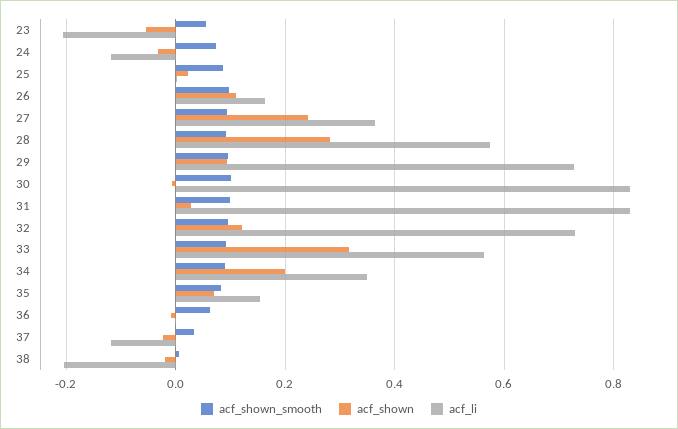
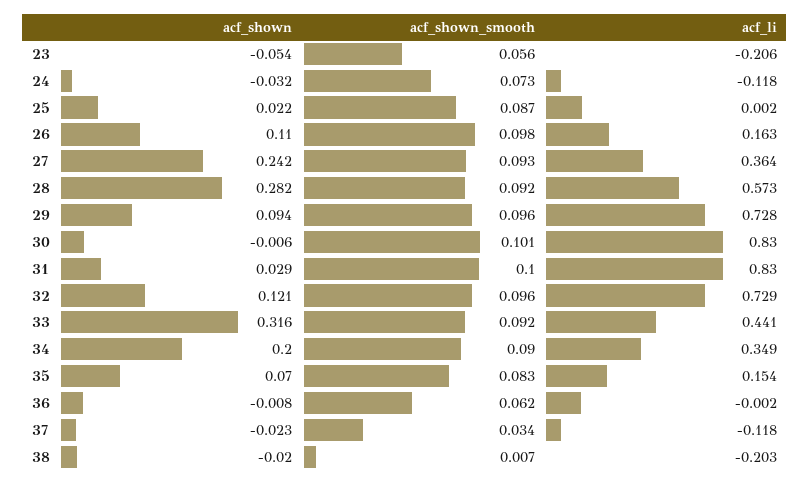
  {
    "acf_shown_smooth": {
      "23": 0.056,
      "24": 0.073,
      "25": 0.087,
      "26": 0.098,
      "27": 0.093,
      "28": 0.092,
      "29": 0.096,
      "30": 0.101,
      "31": 0.1,
      "32": 0.096,
      "33": 0.092,
      "34": 0.09,
      "35": 0.083,
      "36": 0.062,
      "37": 0.034,
      "38": 0.007
    },
    "acf_shown": {
      "23": -0.054,
      "24": -0.032,
      "25": 0.022,
      "26": 0.11,
      "27": 0.242,
      "28": 0.282,
      "29": 0.094,
      "30": -0.006,
      "31": 0.029,
      "32": 0.121,
      "33": 0.316,
      "34": 0.2,
      "35": 0.07,
      "36": -0.008,
      "37": -0.023,
      "38": -0.02
    },
    "acf_li": {
      "23": -0.206,
      "24": -0.118,
      "25": 0.002,
      "26": 0.163,
      "27": 0.364,
      "28": 0.573,
      "29": 0.728,
      "30": 0.83,
      "31": 0.83,
      "32": 0.729,
-     "33": 0.56,
+     "33": 0.441,
      "34": 0.349,
      "35": 0.154,
      "36": -0.002,
      "37": -0.118,
      "38": -0.203
    }
  }

